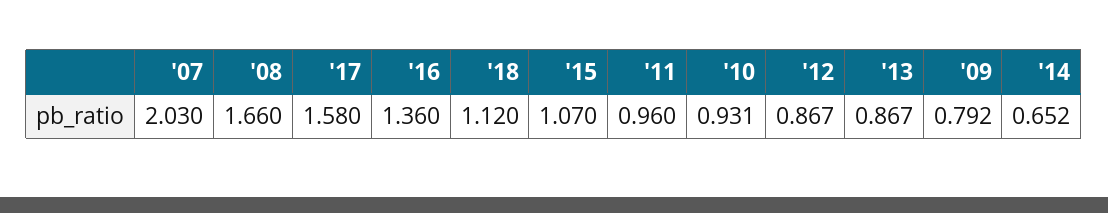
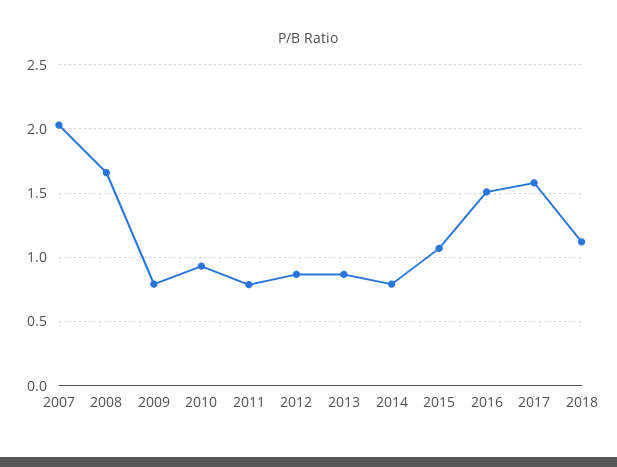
  {
    "'07": 2.03,
    "'08": 1.66,
    "'17": 1.58,
-   "'16": 1.36,
+   "'16": 1.5,
    "'18": 1.12,
    "'15": 1.07,
-   "'11": 0.96,
+   "'11": 0.8,
    "'10": 0.931,
    "'12": 0.867,
    "'13": 0.867,
    "'09": 0.792,
-   "'14": 0.652
+   "'14": 0.8
  }

